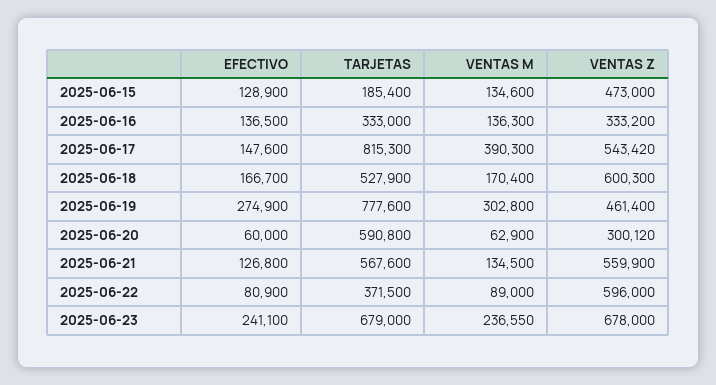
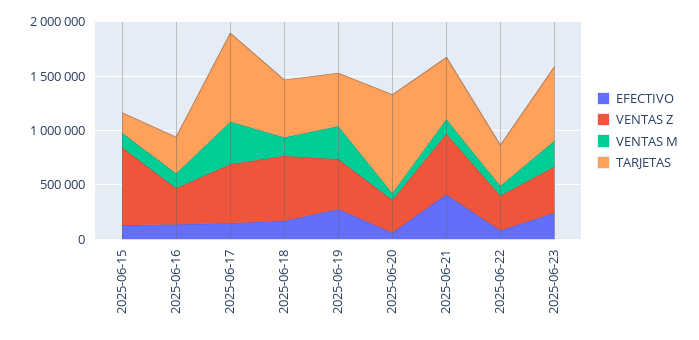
  {
    "EFECTIVO": {
      "2025-06-15": 128900,
      "2025-06-16": 136500,
      "2025-06-17": 147600,
      "2025-06-18": 166700,
      "2025-06-19": 274900,
      "2025-06-20": 60000,
-     "2025-06-21": 126800,
+     "2025-06-21": 400000,
      "2025-06-22": 80900,
      "2025-06-23": 241100
    },
    "TARJETAS": {
      "2025-06-15": 185400,
      "2025-06-16": 333000,
      "2025-06-17": 815300,
      "2025-06-18": 527900,
-     "2025-06-19": 777600,
+     "2025-06-19": 500000,
-     "2025-06-20": 590800,
+     "2025-06-20": 900000,
      "2025-06-21": 567600,
      "2025-06-22": 371500,
      "2025-06-23": 679000
    },
    "VENTAS M": {
      "2025-06-15": 134600,
      "2025-06-16": 136300,
      "2025-06-17": 390300,
      "2025-06-18": 170400,
      "2025-06-19": 302800,
      "2025-06-20": 62900,
      "2025-06-21": 134500,
      "2025-06-22": 89000,
      "2025-06-23": 236550
    },
    "VENTAS Z": {
-     "2025-06-15": 473000,
+     "2025-06-15": 700000,
      "2025-06-16": 333200,
      "2025-06-17": 543420,
      "2025-06-18": 600300,
      "2025-06-19": 461400,
      "2025-06-20": 300120,
      "2025-06-21": 559900,
-     "2025-06-22": 596000,
+     "2025-06-22": 300000,
-     "2025-06-23": 678000
+     "2025-06-23": 400000
    }
  }

